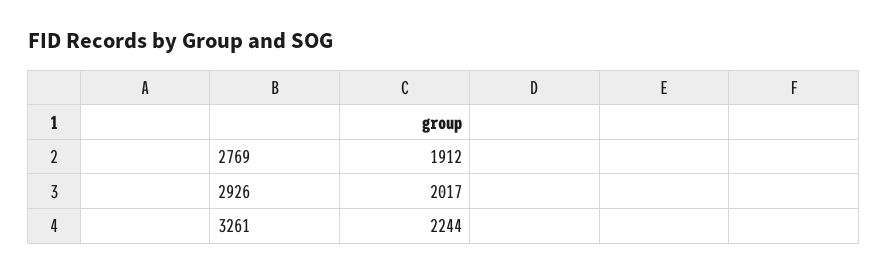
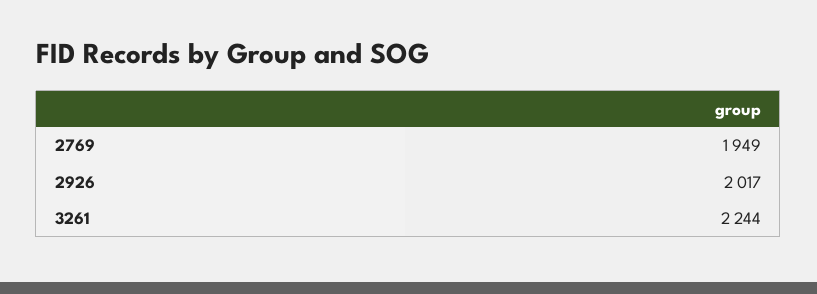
  {
-   "2769": 1912,
+   "2769": 1949,
    "2926": 2017,
    "3261": 2244
  }

